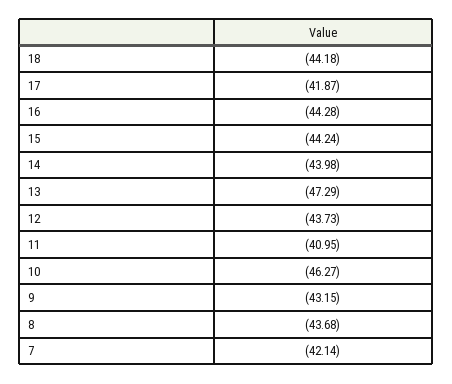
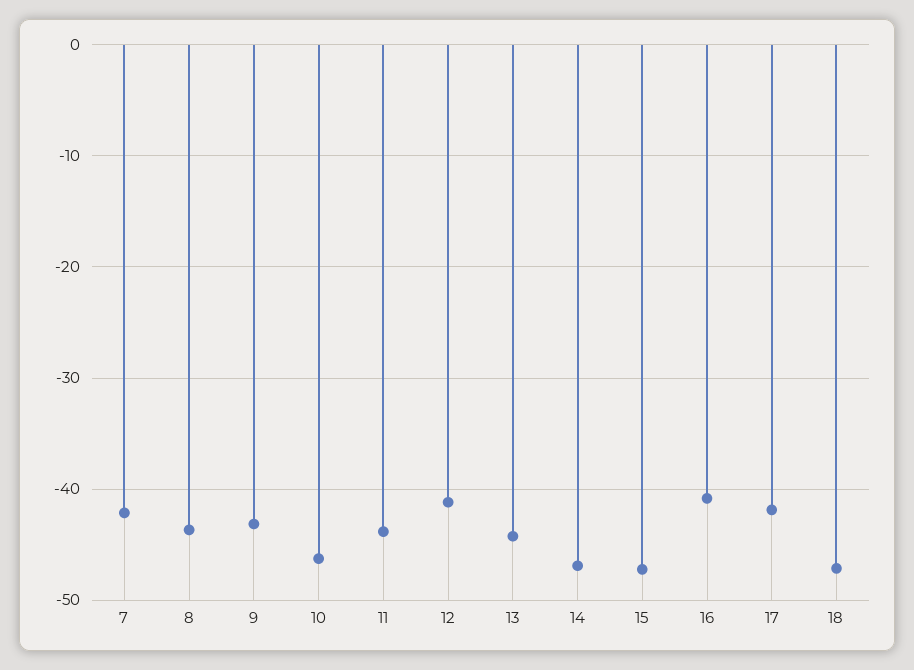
  {
-   "18": -44.18,
+   "18": -47,
    "17": -41.87,
-   "16": -44.28,
+   "16": -41,
-   "15": -44.24,
+   "15": -47,
-   "14": -43.98,
+   "14": -47,
-   "13": -47.29,
+   "13": -44,
-   "12": -43.73,
+   "12": -41,
-   "11": -40.95,
+   "11": -44,
    "10": -46.27,
    "9": -43.15,
    "8": -43.68,
    "7": -42.14
  }

